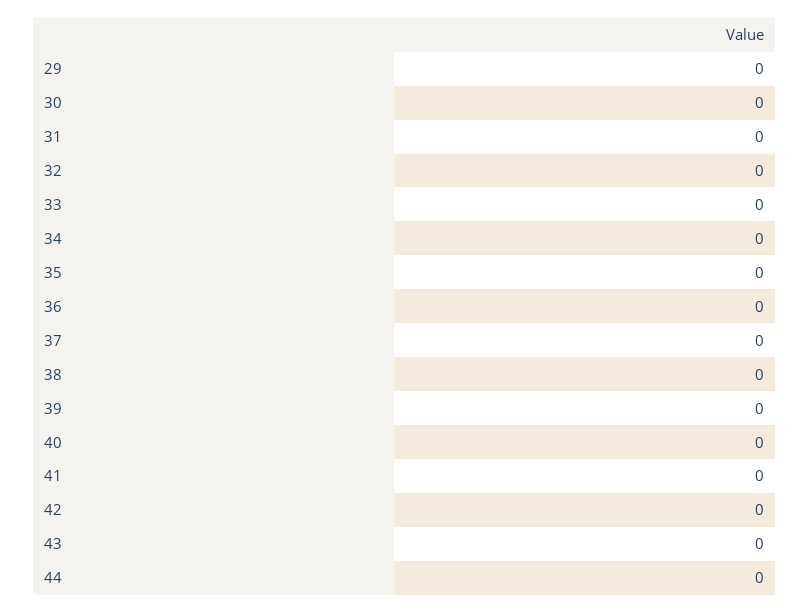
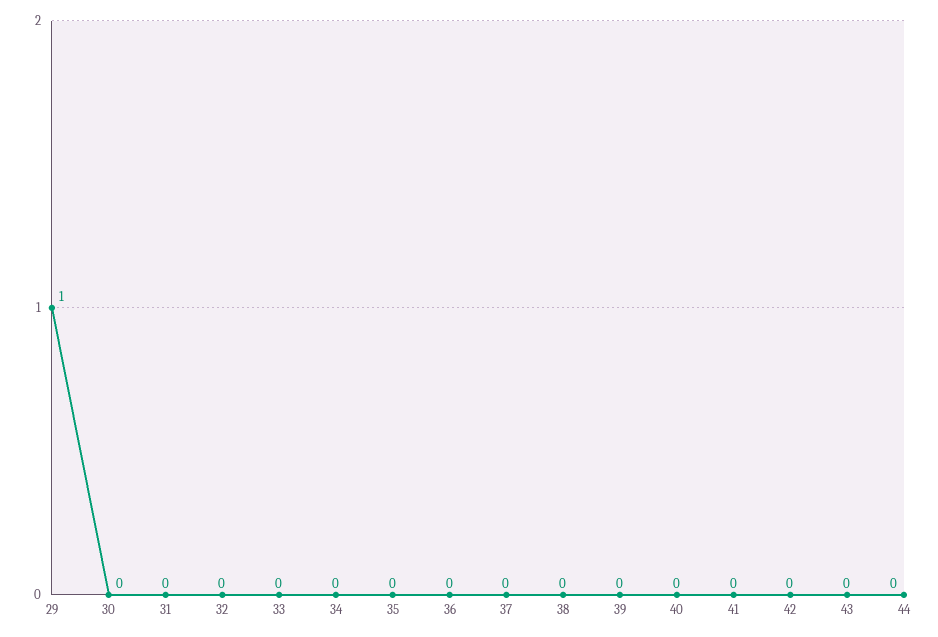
  {
-   "29": 0,
+   "29": 1,
    "30": 0,
    "31": 0,
    "32": 0,
    "33": 0,
    "34": 0,
    "35": 0,
    "36": 0,
    "37": 0,
    "38": 0,
    "39": 0,
    "40": 0,
    "41": 0,
    "42": 0,
    "43": 0,
    "44": 0
  }

